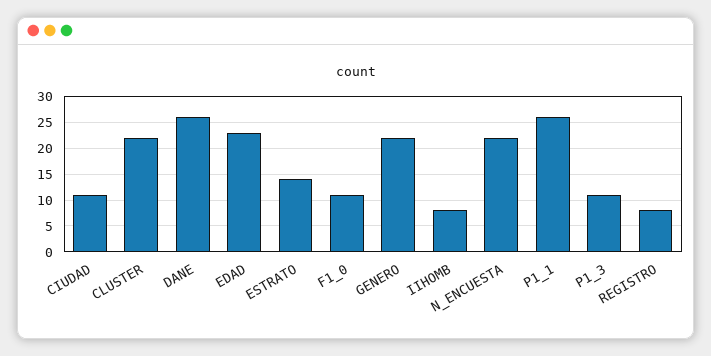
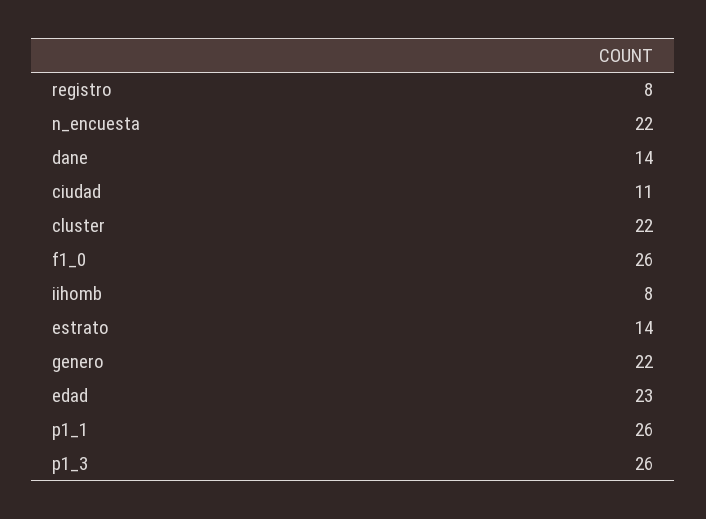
  {
    "CIUDAD": 11,
    "CLUSTER": 22,
-   "DANE": 25,
+   "DANE": 14,
    "EDAD": 23,
    "ESTRATO": 14,
-   "F1_0": 10,
+   "F1_0": 26,
    "GENERO": 22,
    "IIHOMB": 8,
    "N_ENCUESTA": 22,
    "P1_1": 26,
-   "P1_3": 10,
+   "P1_3": 26,
    "REGISTRO": 8
  }

